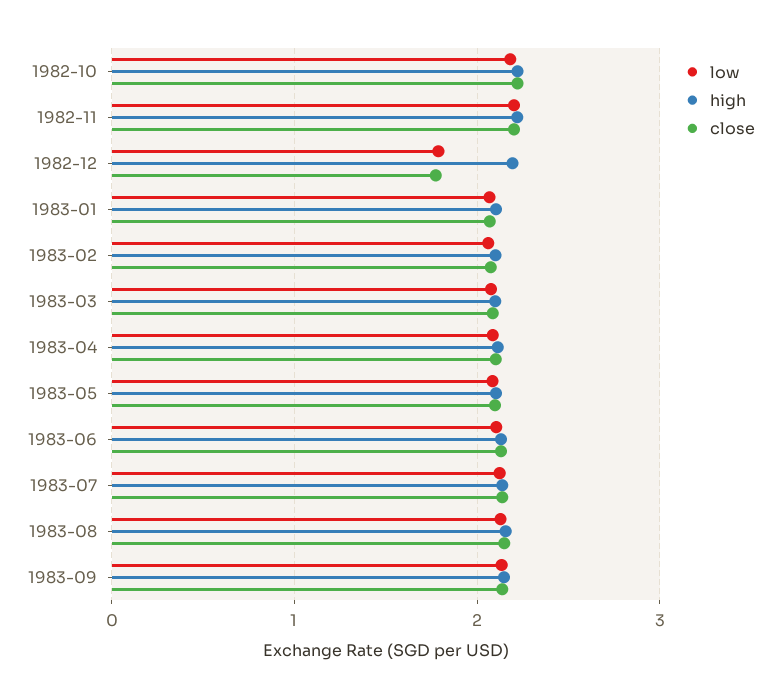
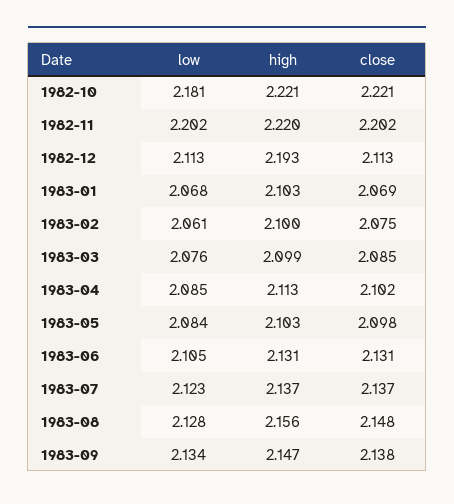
  {
    "low": {
      "1982-10": 2.181,
      "1982-11": 2.202,
-     "1982-12": 1.8,
+     "1982-12": 2.113,
      "1983-01": 2.068,
      "1983-02": 2.061,
      "1983-03": 2.076,
      "1983-04": 2.085,
      "1983-05": 2.084,
      "1983-06": 2.105,
      "1983-07": 2.123,
      "1983-08": 2.128,
      "1983-09": 2.134
    },
    "high": {
      "1982-10": 2.221,
      "1982-11": 2.22,
      "1982-12": 2.193,
      "1983-01": 2.103,
      "1983-02": 2.1,
      "1983-03": 2.099,
      "1983-04": 2.113,
      "1983-05": 2.103,
      "1983-06": 2.131,
      "1983-07": 2.137,
      "1983-08": 2.156,
      "1983-09": 2.147
    },
    "close": {
      "1982-10": 2.221,
      "1982-11": 2.202,
-     "1982-12": 1.8,
+     "1982-12": 2.113,
      "1983-01": 2.069,
      "1983-02": 2.075,
      "1983-03": 2.085,
      "1983-04": 2.102,
      "1983-05": 2.098,
      "1983-06": 2.131,
      "1983-07": 2.137,
      "1983-08": 2.148,
      "1983-09": 2.138
    }
  }

